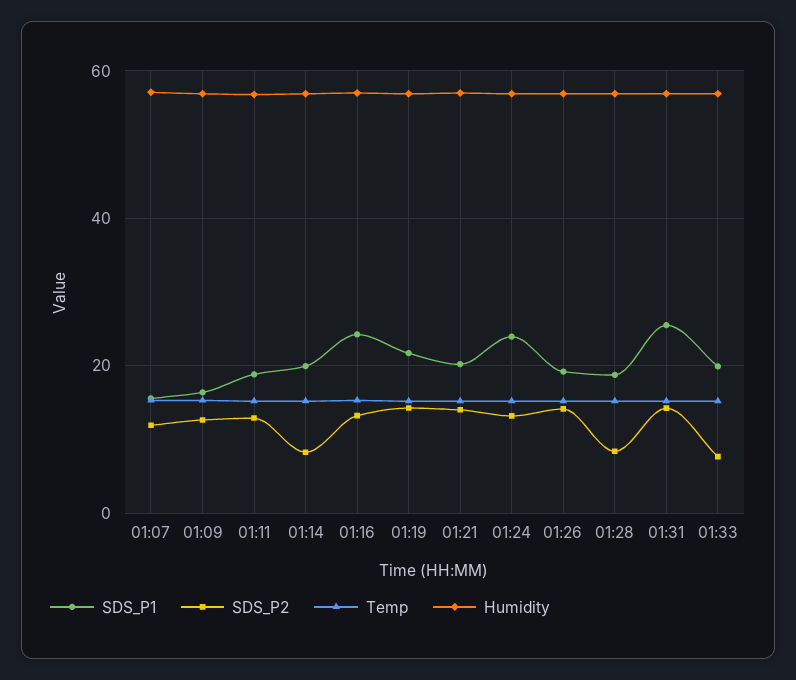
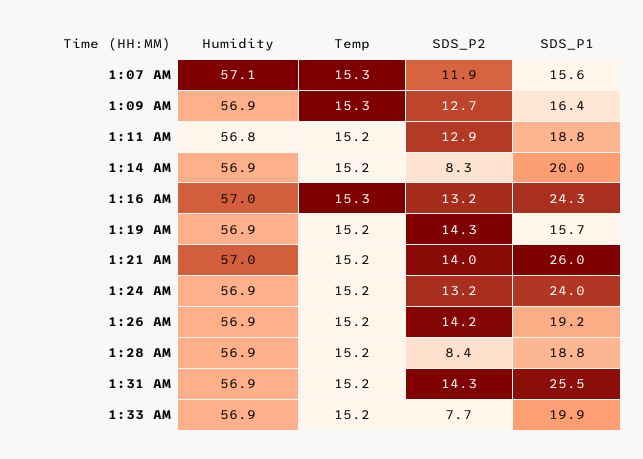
  {
    "SDS_P1": {
      "01:07": 15.6,
      "01:09": 16.4,
      "01:11": 18.8,
      "01:14": 20,
      "01:16": 24.3,
-     "01:19": 22,
+     "01:19": 15.7,
-     "01:21": 20,
+     "01:21": 26,
      "01:24": 24,
      "01:26": 19.2,
      "01:28": 18.8,
      "01:31": 25.5,
      "01:33": 19.9
    },
    "SDS_P2": {
      "01:07": 11.9,
      "01:09": 12.7,
      "01:11": 12.9,
      "01:14": 8.3,
      "01:16": 13.2,
      "01:19": 14.3,
      "01:21": 14,
      "01:24": 13.2,
      "01:26": 14.2,
      "01:28": 8.4,
      "01:31": 14.3,
      "01:33": 7.7
    },
    "Temp": {
      "01:07": 15.3,
      "01:09": 15.3,
      "01:11": 15.2,
      "01:14": 15.2,
      "01:16": 15.3,
      "01:19": 15.2,
      "01:21": 15.2,
      "01:24": 15.2,
      "01:26": 15.2,
      "01:28": 15.2,
      "01:31": 15.2,
      "01:33": 15.2
    },
    "Humidity": {
      "01:07": 57.1,
      "01:09": 56.9,
      "01:11": 56.8,
      "01:14": 56.9,
      "01:16": 57,
      "01:19": 56.9,
      "01:21": 57,
      "01:24": 56.9,
      "01:26": 56.9,
      "01:28": 56.9,
      "01:31": 56.9,
      "01:33": 56.9
    }
  }

